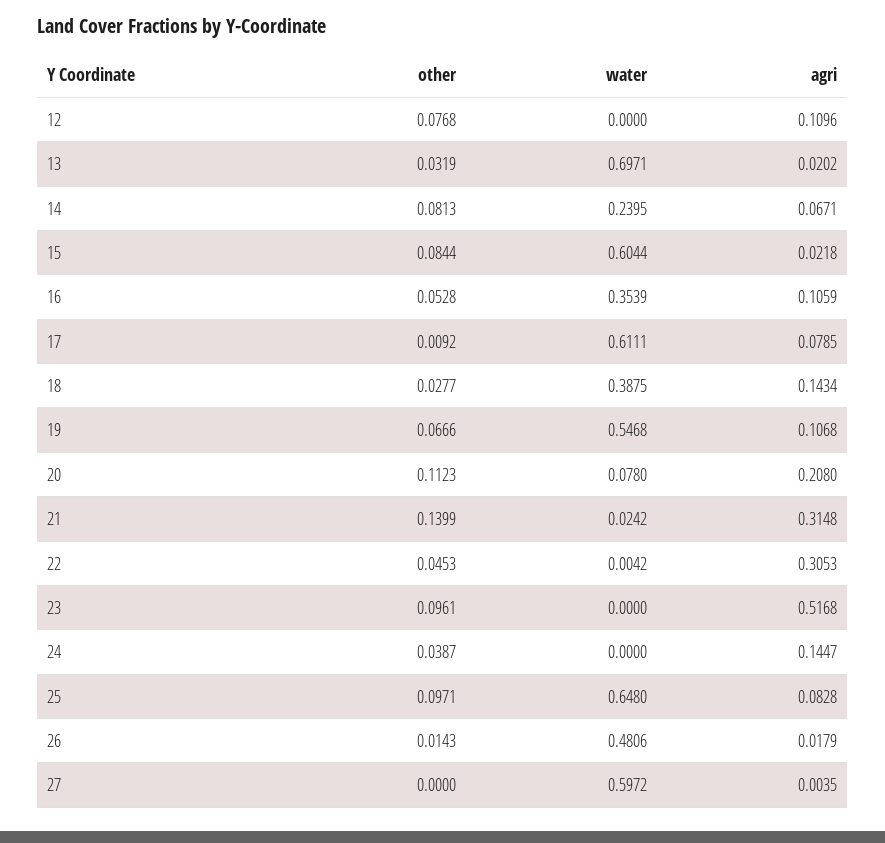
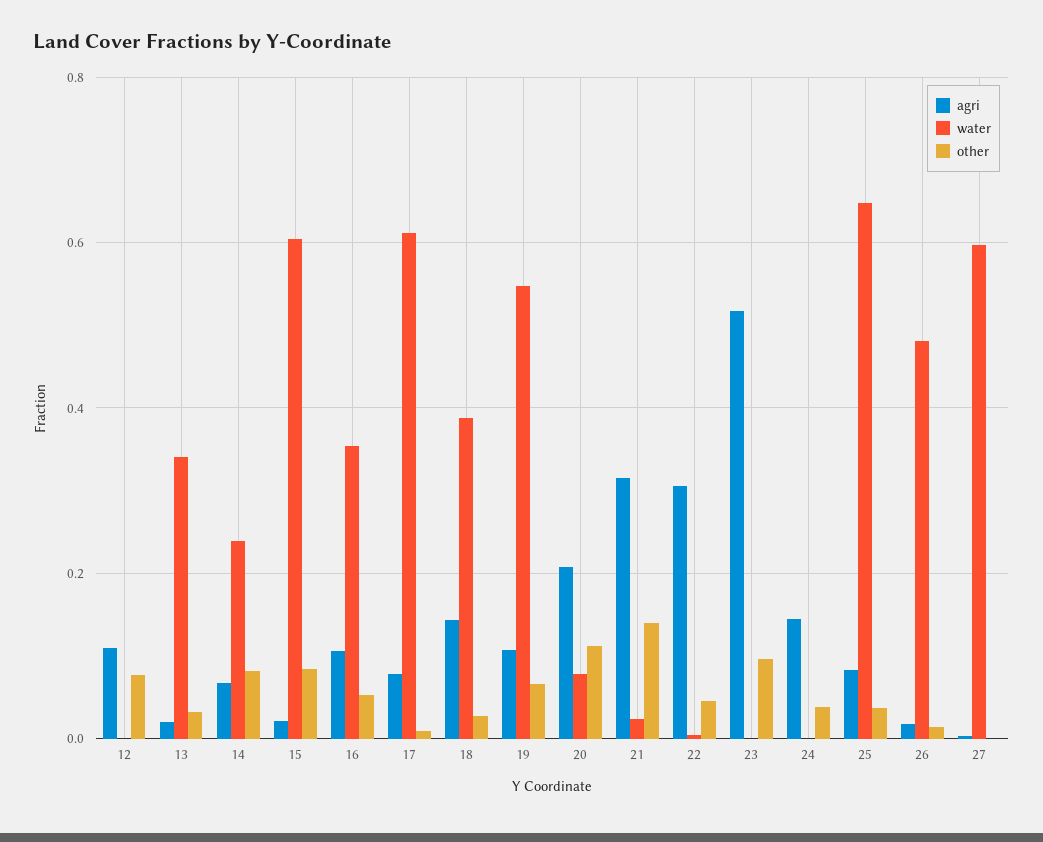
  {
    "other": {
      "12": 0.0768,
      "13": 0.0319,
      "14": 0.0813,
      "15": 0.0844,
      "16": 0.0528,
      "17": 0.0092,
      "18": 0.0277,
      "19": 0.0666,
      "20": 0.1123,
      "21": 0.1399,
      "22": 0.0453,
      "23": 0.0961,
      "24": 0.0387,
-     "25": 0.0971,
+     "25": 0.04,
      "26": 0.0143,
      "27": 0
    },
    "water": {
      "12": 0,
-     "13": 0.6971,
+     "13": 0.34,
      "14": 0.2395,
      "15": 0.6044,
      "16": 0.3539,
      "17": 0.6111,
      "18": 0.3875,
      "19": 0.5468,
      "20": 0.078,
      "21": 0.0242,
      "22": 0.0042,
      "23": 0,
      "24": 0,
      "25": 0.648,
      "26": 0.4806,
      "27": 0.5972
    },
    "agri": {
      "12": 0.1096,
      "13": 0.0202,
      "14": 0.0671,
      "15": 0.0218,
      "16": 0.1059,
      "17": 0.0785,
      "18": 0.1434,
      "19": 0.1068,
      "20": 0.208,
      "21": 0.3148,
      "22": 0.3053,
      "23": 0.5168,
      "24": 0.1447,
      "25": 0.0828,
      "26": 0.0179,
      "27": 0.0035
    }
  }

